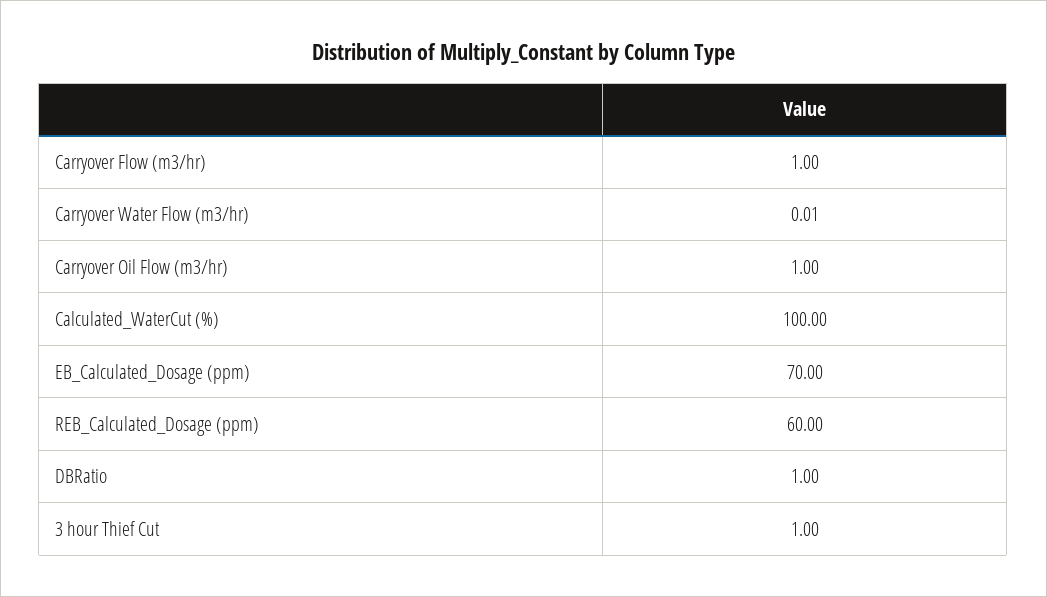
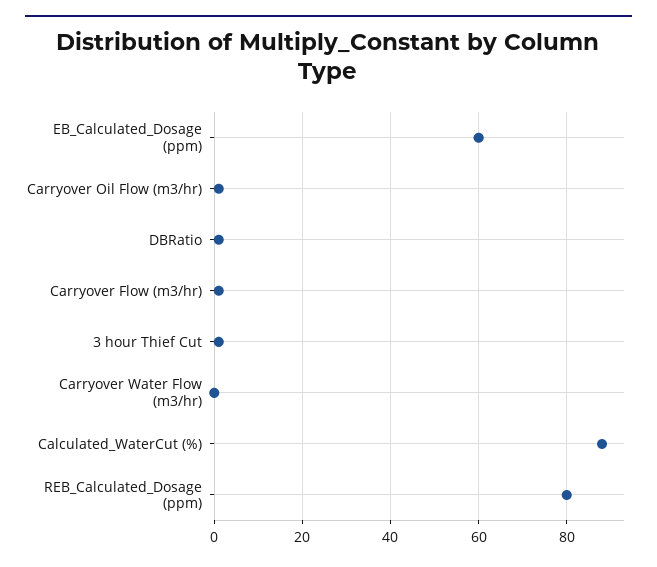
  {
    "Carryover Flow (m3/hr)": 1,
    "Carryover Water Flow (m3/hr)": 0.01,
    "Carryover Oil Flow (m3/hr)": 1,
-   "Calculated_WaterCut (%)": 100,
+   "Calculated_WaterCut (%)": 88,
-   "EB_Calculated_Dosage (ppm)": 70,
+   "EB_Calculated_Dosage (ppm)": 60,
-   "REB_Calculated_Dosage (ppm)": 60,
+   "REB_Calculated_Dosage (ppm)": 80,
    "DBRatio": 1,
    "3 hour Thief Cut": 1
  }

